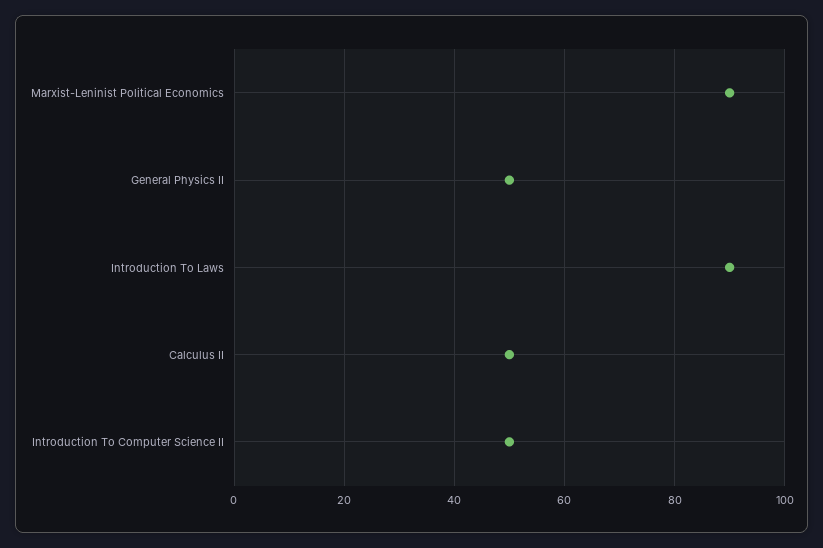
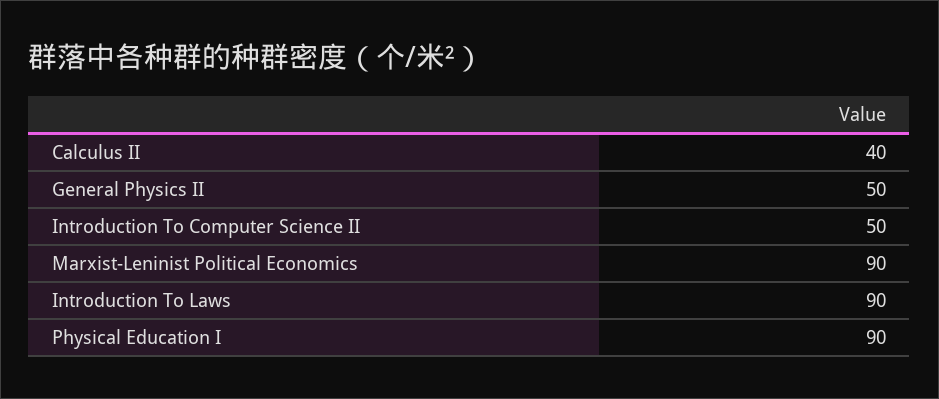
  {
    "Marxist-Leninist Political Economics": 90,
    "General Physics II": 50,
    "Introduction To Laws": 90,
-   "Calculus II": 50,
+   "Calculus II": 40,
-   "Introduction To Computer Science II": 50
+   "Introduction To Computer Science II": 50,
+   "Physical Education I": 90
  }

